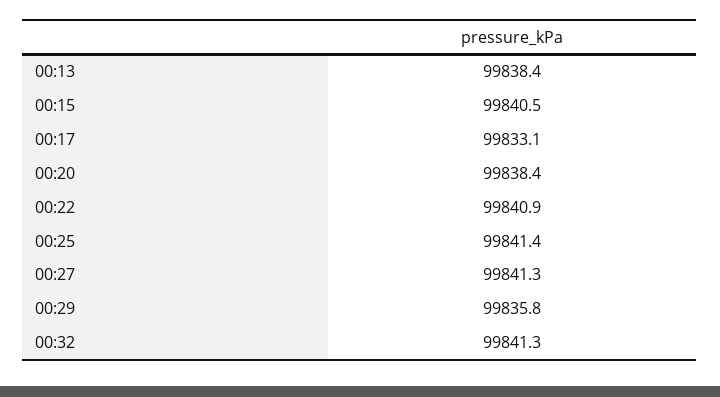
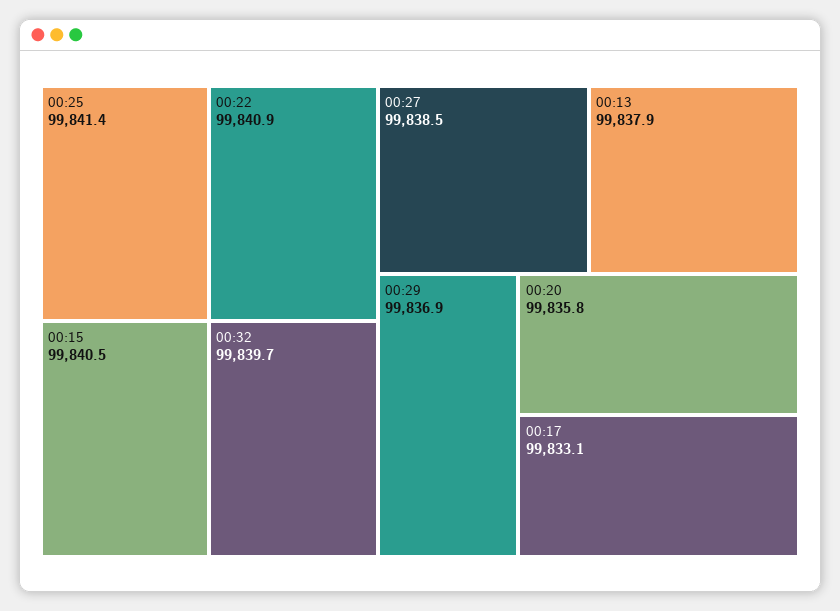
  {
-   "00:13": 99838.4,
+   "00:13": 99837.9,
    "00:15": 99840.5,
    "00:17": 99833.1,
-   "00:20": 99838.4,
+   "00:20": 99835.8,
    "00:22": 99840.9,
    "00:25": 99841.4,
-   "00:27": 99841.3,
+   "00:27": 99838.5,
-   "00:29": 99835.8,
+   "00:29": 99836.9,
-   "00:32": 99841.3
+   "00:32": 99839.7
  }

